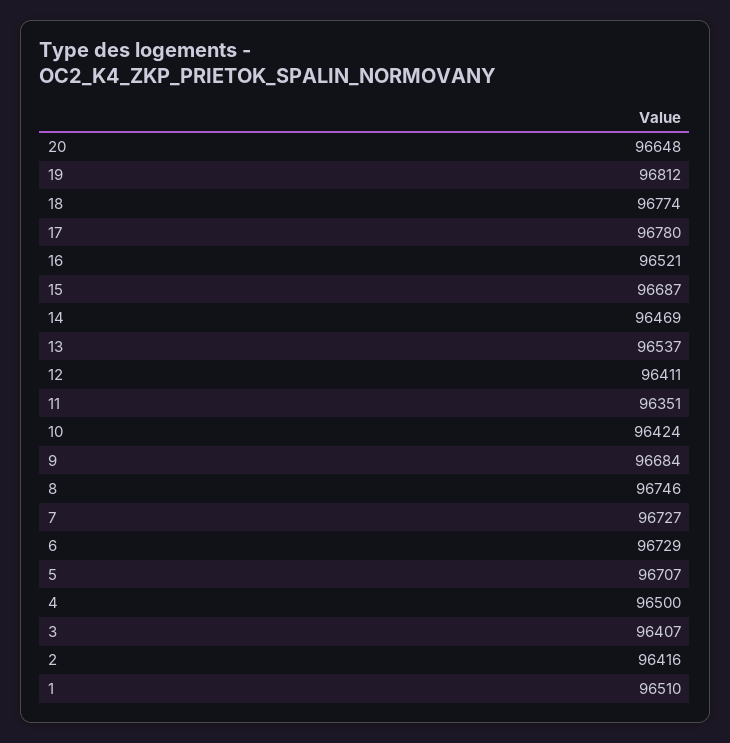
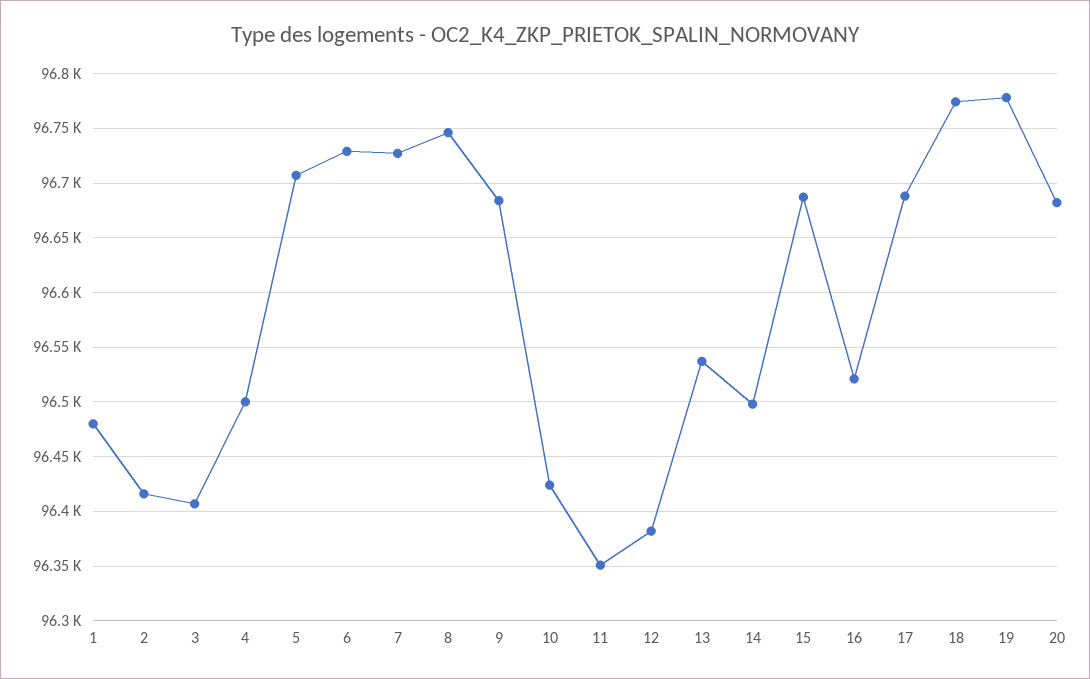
  {
-   "20": 96648,
+   "20": 96680,
-   "19": 96812,
+   "19": 96780,
    "18": 96774,
-   "17": 96780,
+   "17": 96690,
    "16": 96521,
    "15": 96687,
-   "14": 96469,
+   "14": 96500,
    "13": 96537,
-   "12": 96411,
+   "12": 96380,
    "11": 96351,
    "10": 96424,
    "9": 96684,
    "8": 96746,
    "7": 96727,
    "6": 96729,
    "5": 96707,
    "4": 96500,
    "3": 96407,
    "2": 96416,
-   "1": 96510
+   "1": 96480
  }

